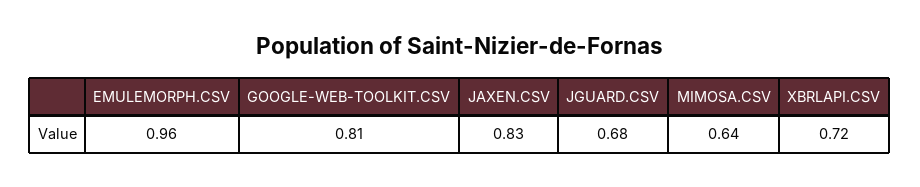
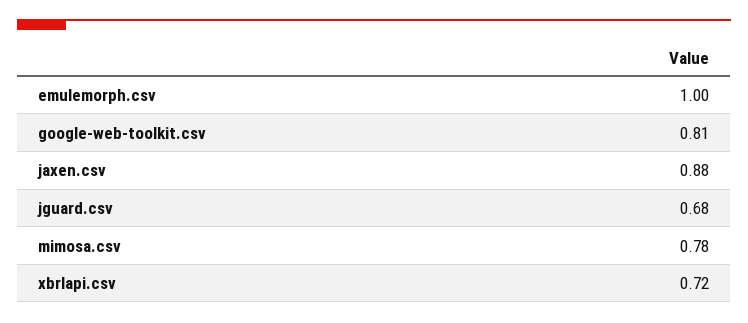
  {
-   "EMULEMORPH.CSV": 0.96,
+   "EMULEMORPH.CSV": 1,
    "GOOGLE-WEB-TOOLKIT.CSV": 0.81,
-   "JAXEN.CSV": 0.83,
+   "JAXEN.CSV": 0.88,
    "JGUARD.CSV": 0.68,
-   "MIMOSA.CSV": 0.64,
+   "MIMOSA.CSV": 0.78,
    "XBRLAPI.CSV": 0.72
  }

